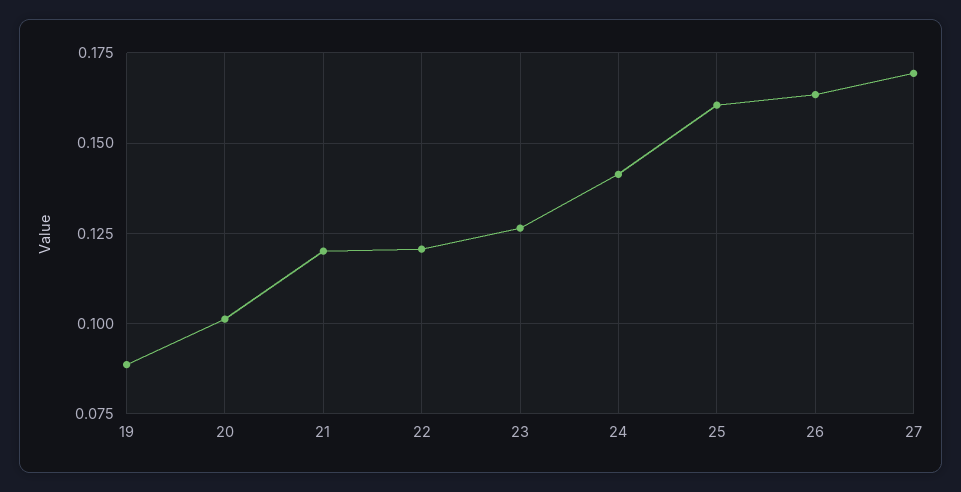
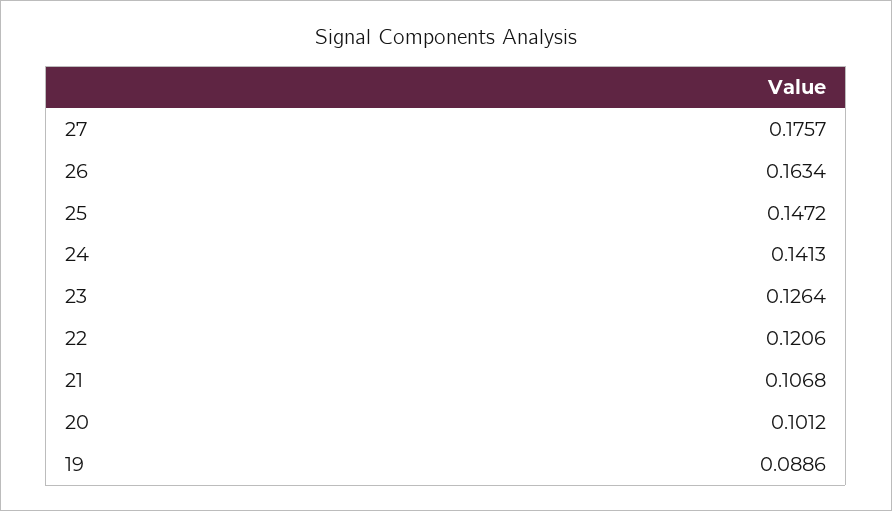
  {
    "19": 0.0886,
    "20": 0.1012,
-   "21": 0.12,
+   "21": 0.1068,
    "22": 0.1206,
    "23": 0.1264,
    "24": 0.1413,
-   "25": 0.16,
+   "25": 0.1472,
    "26": 0.1634,
-   "27": 0.17
+   "27": 0.1757
  }

